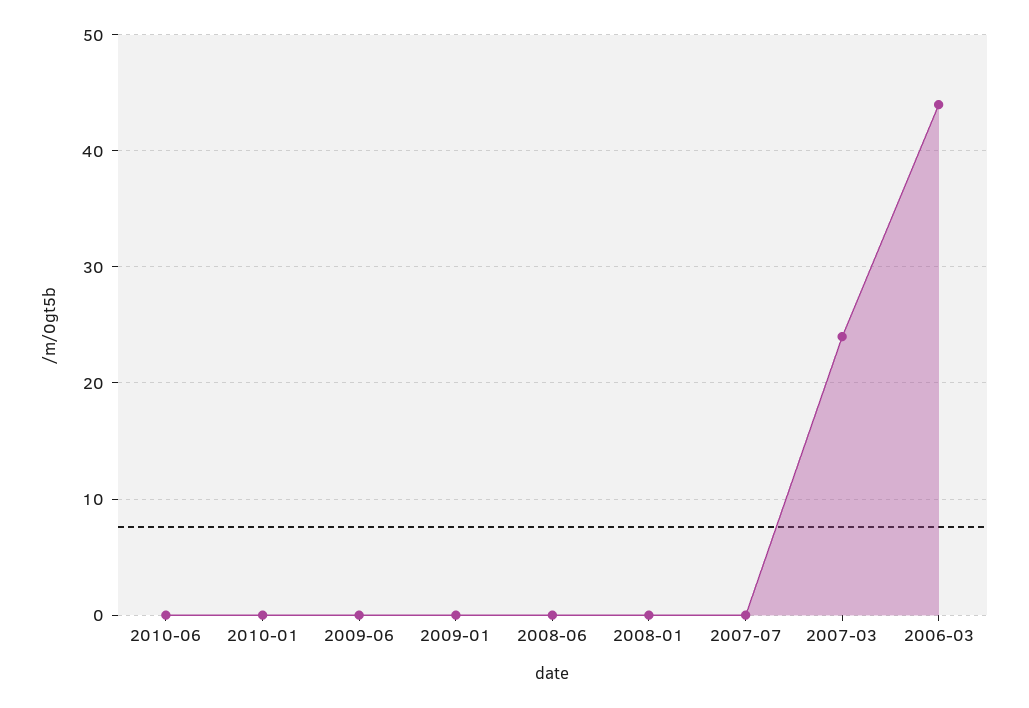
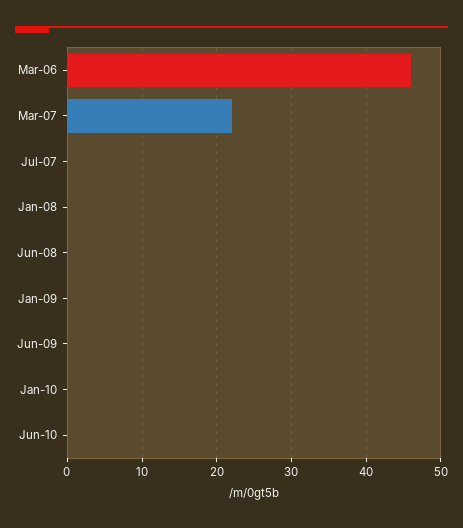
  {
    "2010-06": 0,
    "2010-01": 0,
    "2009-06": 0,
    "2009-01": 0,
    "2008-06": 0,
    "2008-01": 0,
    "2007-07": 0,
-   "2007-03": 24,
+   "2007-03": 22,
-   "2006-03": 44
+   "2006-03": 46
  }

